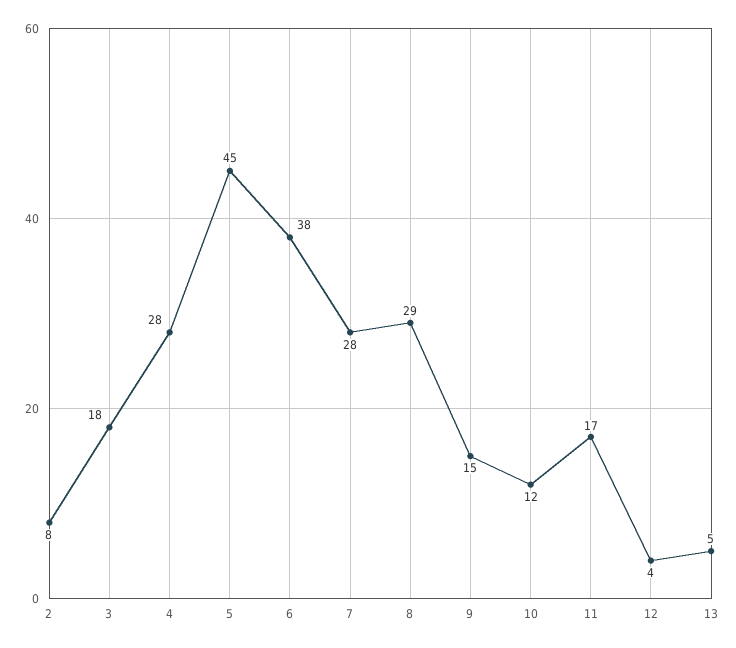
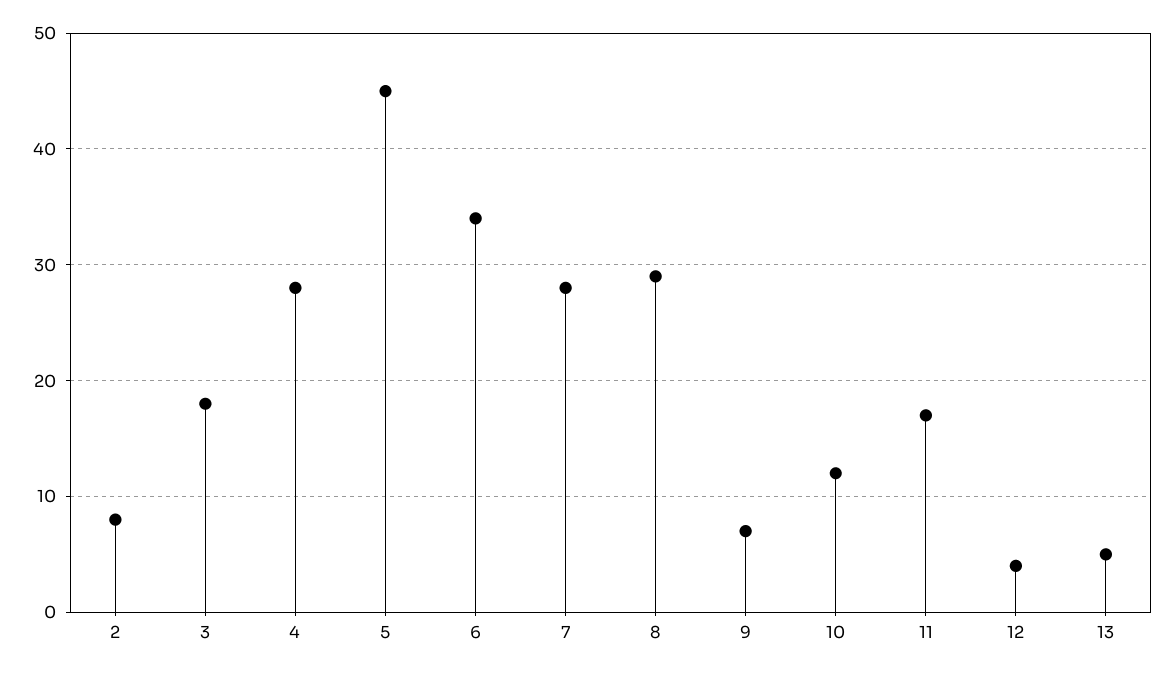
  {
    "2": 8,
    "3": 18,
    "4": 28,
    "5": 45,
-   "6": 38,
+   "6": 34,
    "7": 28,
    "8": 29,
-   "9": 15,
+   "9": 7,
    "10": 12,
    "11": 17,
    "12": 4,
    "13": 5
  }

